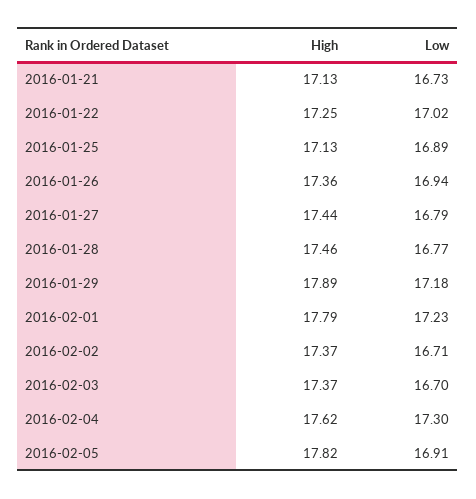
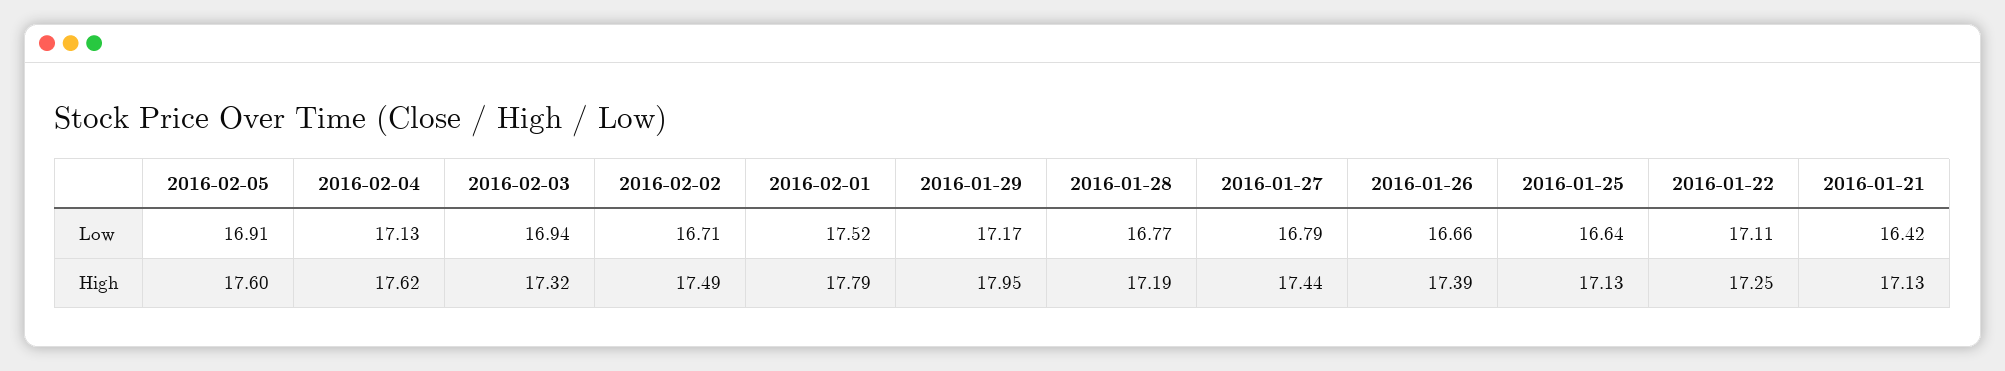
  {
    "High": {
      "2016-01-21": 17.13,
      "2016-01-22": 17.25,
      "2016-01-25": 17.13,
-     "2016-01-26": 17.36,
+     "2016-01-26": 17.39,
      "2016-01-27": 17.44,
-     "2016-01-28": 17.46,
+     "2016-01-28": 17.19,
-     "2016-01-29": 17.89,
+     "2016-01-29": 17.95,
      "2016-02-01": 17.79,
-     "2016-02-02": 17.37,
+     "2016-02-02": 17.49,
-     "2016-02-03": 17.37,
+     "2016-02-03": 17.32,
      "2016-02-04": 17.62,
-     "2016-02-05": 17.82
+     "2016-02-05": 17.6
    },
    "Low": {
-     "2016-01-21": 16.73,
+     "2016-01-21": 16.42,
-     "2016-01-22": 17.02,
+     "2016-01-22": 17.11,
-     "2016-01-25": 16.89,
+     "2016-01-25": 16.64,
-     "2016-01-26": 16.94,
+     "2016-01-26": 16.66,
      "2016-01-27": 16.79,
      "2016-01-28": 16.77,
-     "2016-01-29": 17.18,
+     "2016-01-29": 17.17,
-     "2016-02-01": 17.23,
+     "2016-02-01": 17.52,
      "2016-02-02": 16.71,
-     "2016-02-03": 16.7,
+     "2016-02-03": 16.94,
-     "2016-02-04": 17.3,
+     "2016-02-04": 17.13,
      "2016-02-05": 16.91
    }
  }

